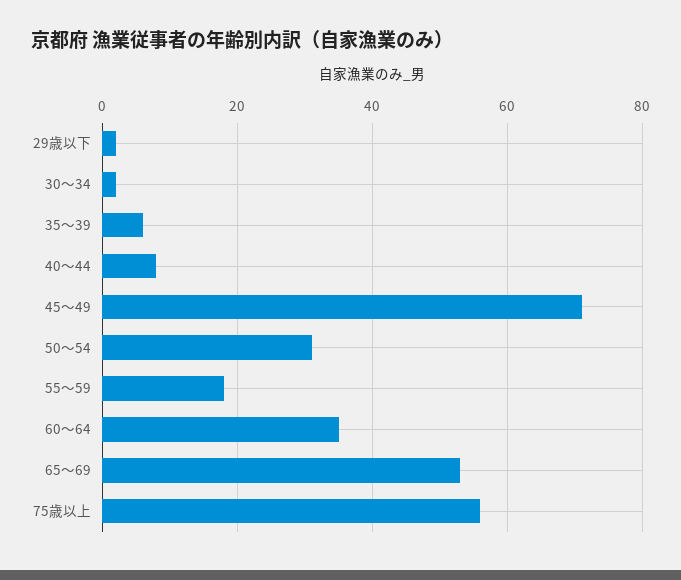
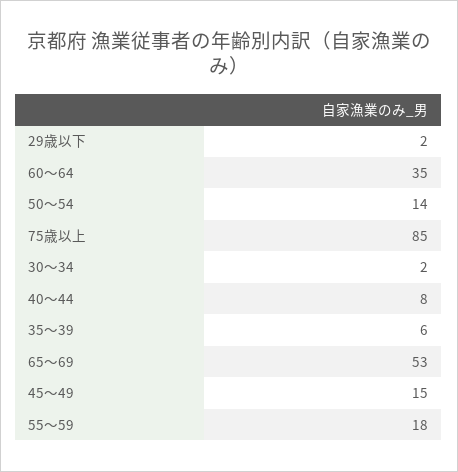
  {
    "29歳以下": 2,
    "30～34": 2,
    "35～39": 6,
    "40～44": 8,
-   "45～49": 70,
+   "45～49": 15,
-   "50～54": 30,
+   "50～54": 14,
    "55～59": 18,
    "60～64": 35,
    "65～69": 53,
-   "75歳以上": 55
+   "75歳以上": 85
  }

